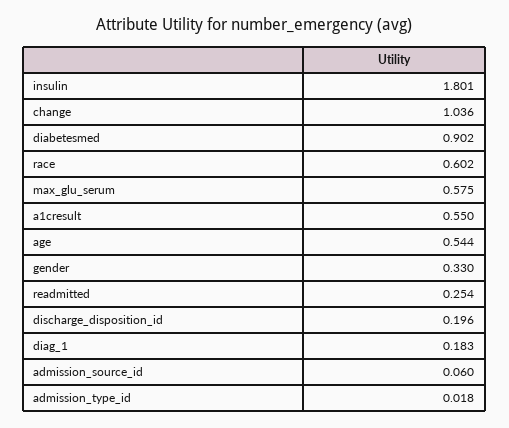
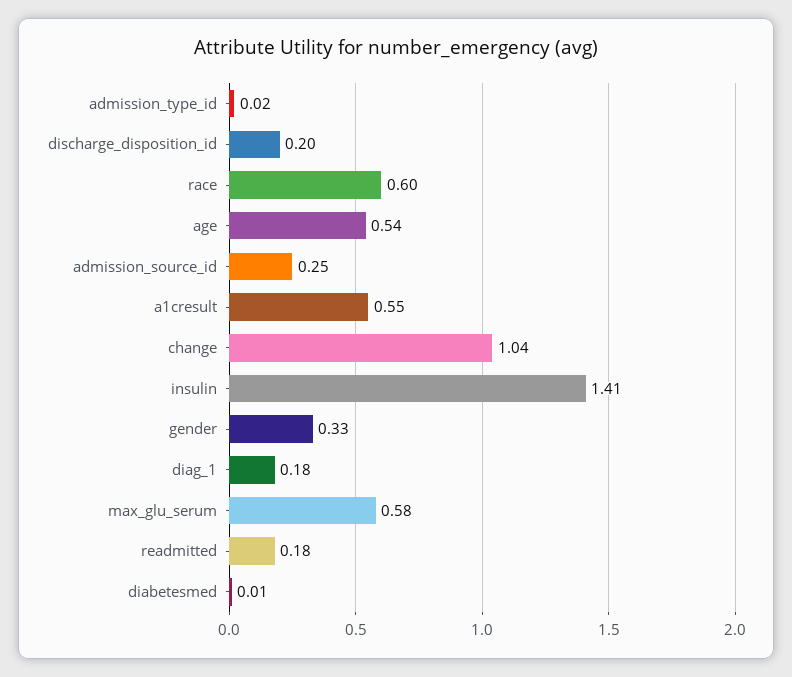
  {
-   "insulin": 1.801,
+   "insulin": 1.41,
    "change": 1.036,
-   "diabetesmed": 0.902,
+   "diabetesmed": 0.01,
    "race": 0.602,
    "max_glu_serum": 0.575,
    "a1cresult": 0.55,
    "age": 0.544,
    "gender": 0.33,
-   "readmitted": 0.254,
+   "readmitted": 0.18,
    "discharge_disposition_id": 0.196,
    "diag_1": 0.183,
-   "admission_source_id": 0.06,
+   "admission_source_id": 0.25,
    "admission_type_id": 0.018
  }

